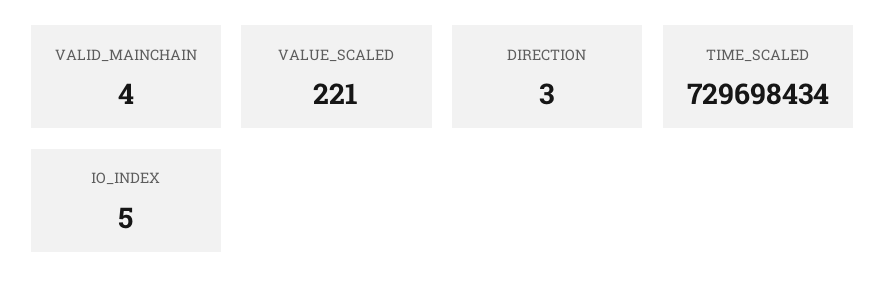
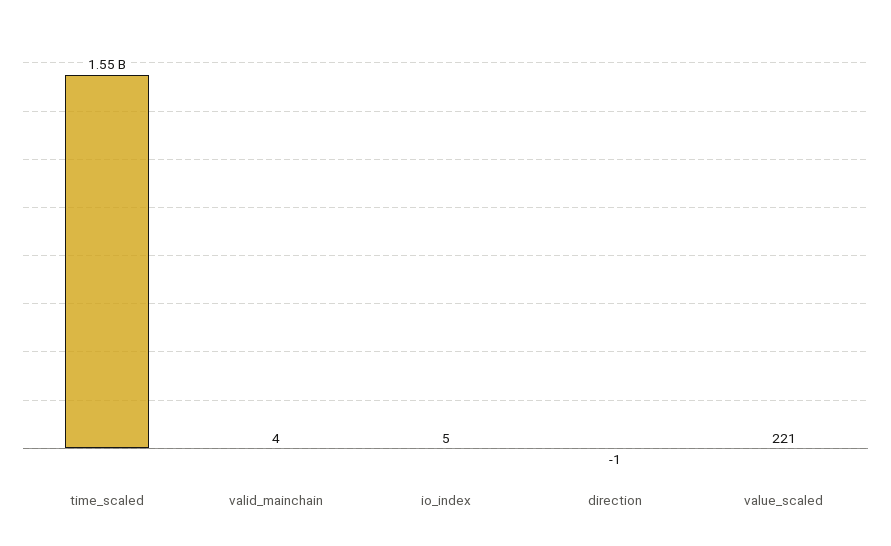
  {
    "VALID_MAINCHAIN": 4,
    "VALUE_SCALED": 221,
-   "DIRECTION": 3,
+   "DIRECTION": -1,
-   "TIME_SCALED": 729698434,
+   "TIME_SCALED": 1550000000,
    "IO_INDEX": 5
  }

